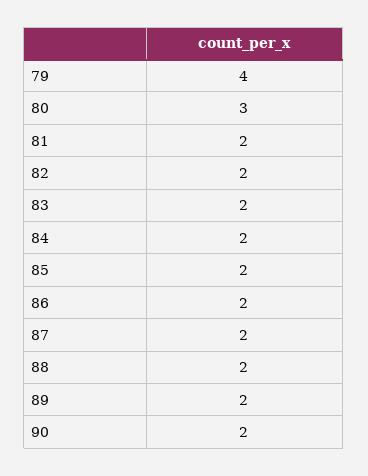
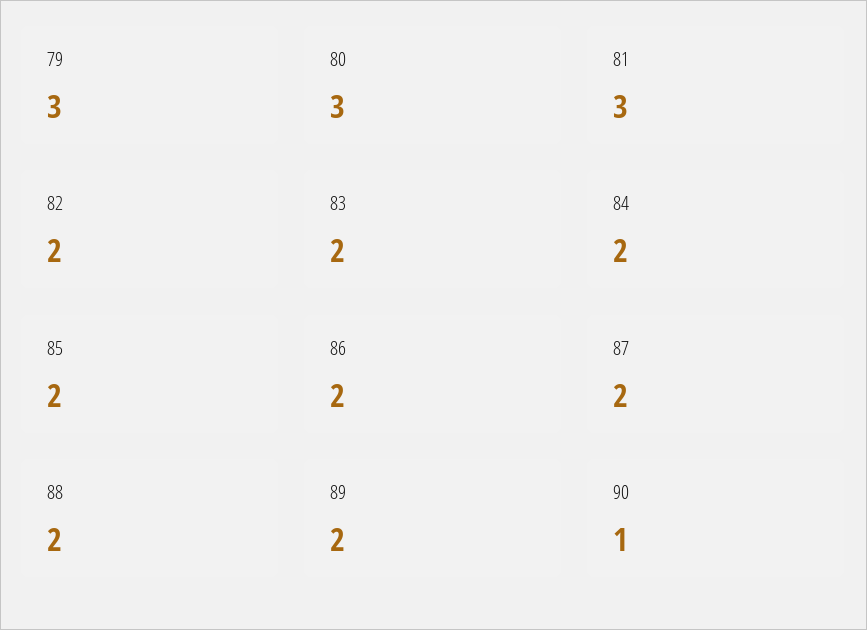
  {
-   "79": 4,
+   "79": 3,
    "80": 3,
-   "81": 2,
+   "81": 3,
    "82": 2,
    "83": 2,
    "84": 2,
    "85": 2,
    "86": 2,
    "87": 2,
    "88": 2,
    "89": 2,
-   "90": 2
+   "90": 1
  }

